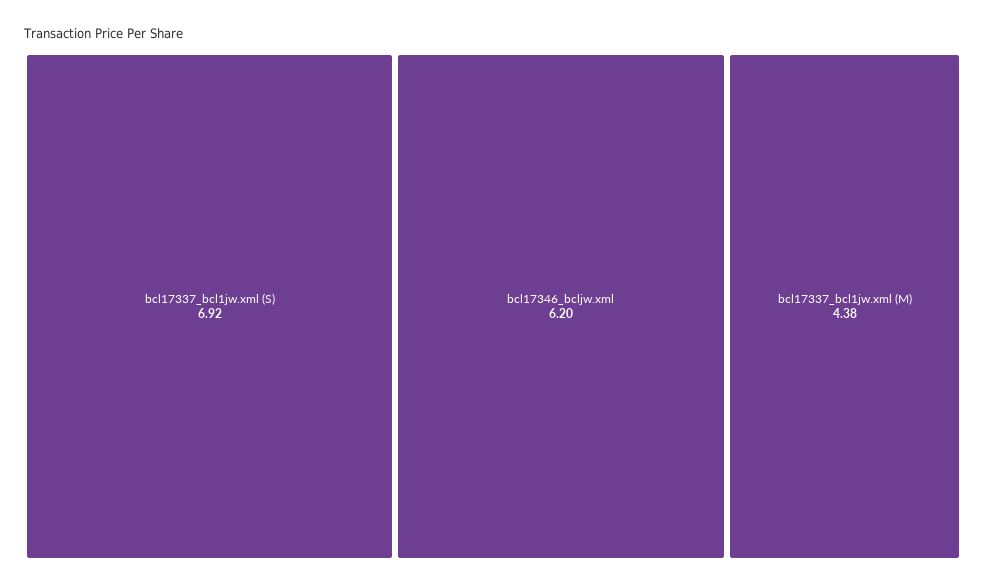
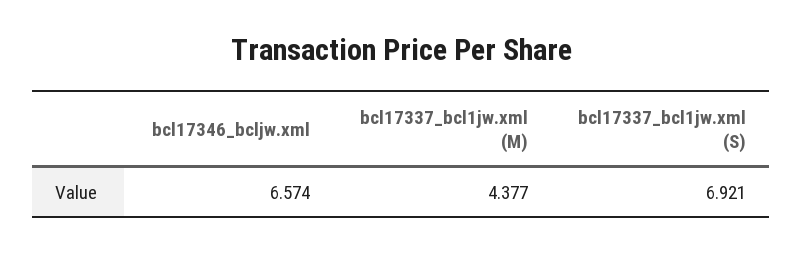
  {
    "bcl17337_bcl1jw.xml (S)": 6.921,
-   "bcl17346_bcljw.xml": 6.2,
+   "bcl17346_bcljw.xml": 6.574,
    "bcl17337_bcl1jw.xml (M)": 4.377
  }

